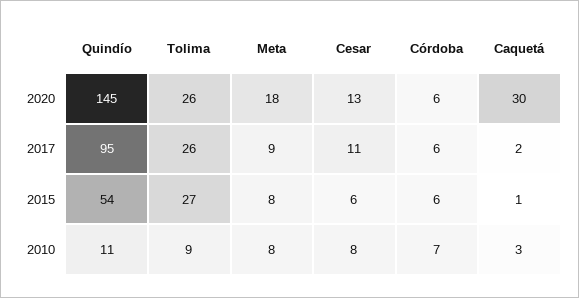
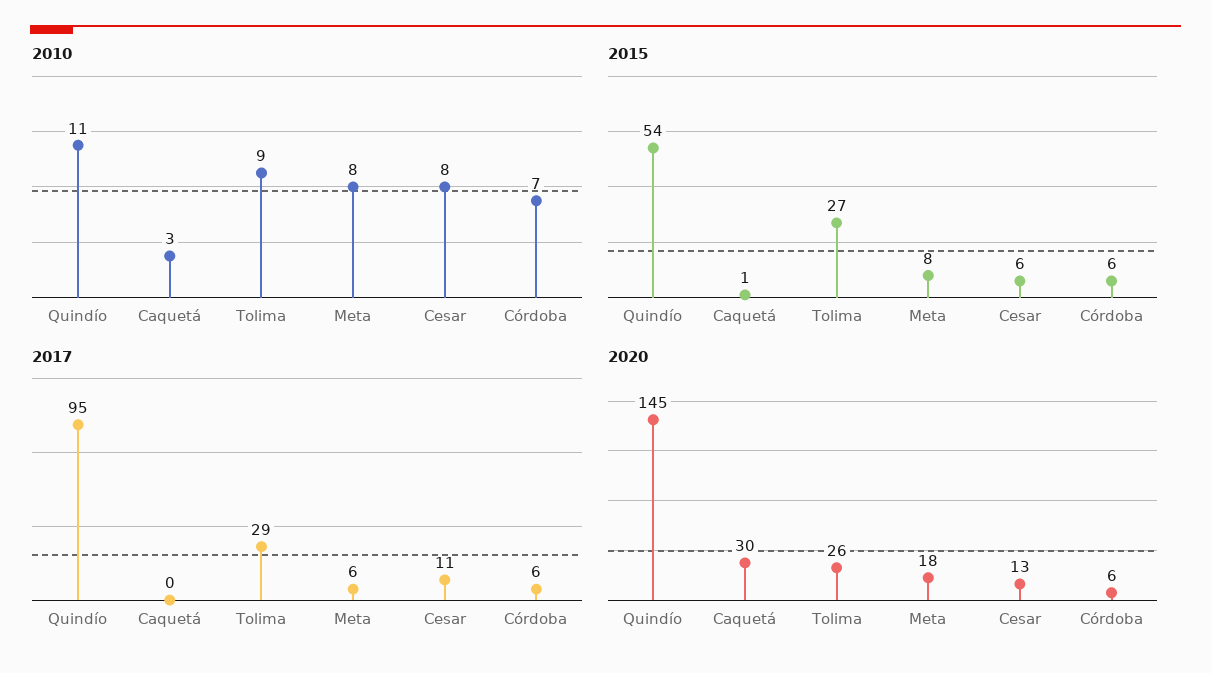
  {
    "2020": {
      "Quindío": 145,
      "Tolima": 26,
      "Meta": 18,
      "Cesar": 13,
      "Córdoba": 6,
      "Caquetá": 30
    },
    "2017": {
      "Quindío": 95,
-     "Tolima": 26,
+     "Tolima": 29,
-     "Meta": 9,
+     "Meta": 6,
      "Cesar": 11,
      "Córdoba": 6,
-     "Caquetá": 2
+     "Caquetá": 0
    },
    "2015": {
      "Quindío": 54,
      "Tolima": 27,
      "Meta": 8,
      "Cesar": 6,
      "Córdoba": 6,
      "Caquetá": 1
    },
    "2010": {
      "Quindío": 11,
      "Tolima": 9,
      "Meta": 8,
      "Cesar": 8,
      "Córdoba": 7,
      "Caquetá": 3
    }
  }

